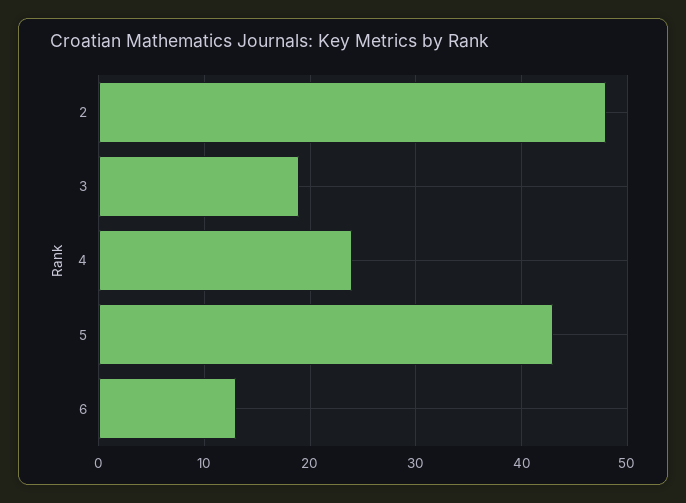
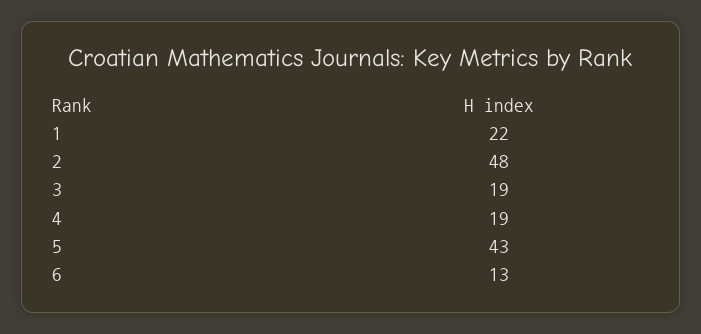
  {
    "2": 48,
    "3": 19,
-   "4": 24,
+   "4": 19,
    "5": 43,
-   "6": 13
+   "6": 13,
+   "1": 22
  }

